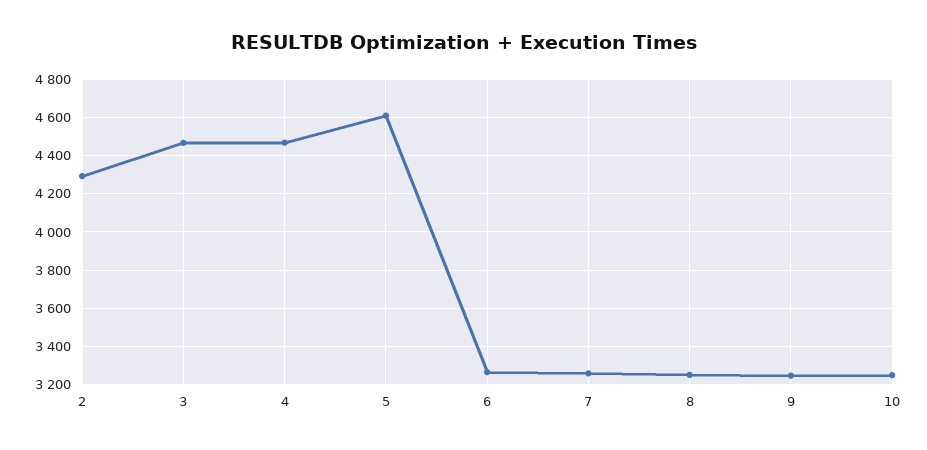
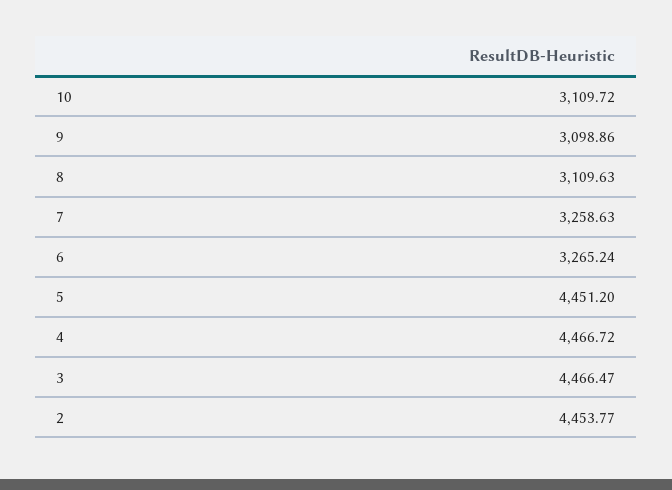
  {
-   "2": 4300,
+   "2": 4453.77,
    "3": 4466.47,
    "4": 4466.72,
-   "5": 4600,
+   "5": 4451.2,
    "6": 3265.24,
    "7": 3258.63,
-   "8": 3250,
+   "8": 3109.63,
-   "9": 3250,
+   "9": 3098.86,
-   "10": 3250
+   "10": 3109.72
  }

